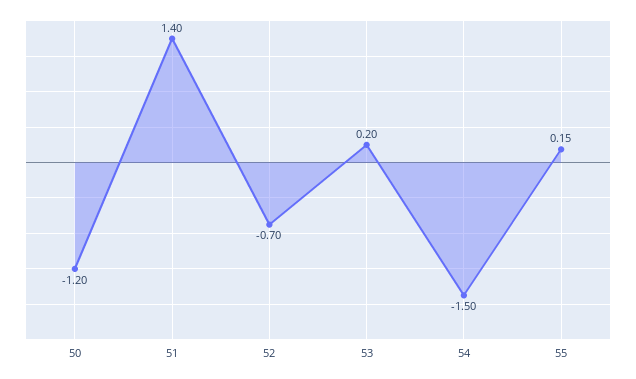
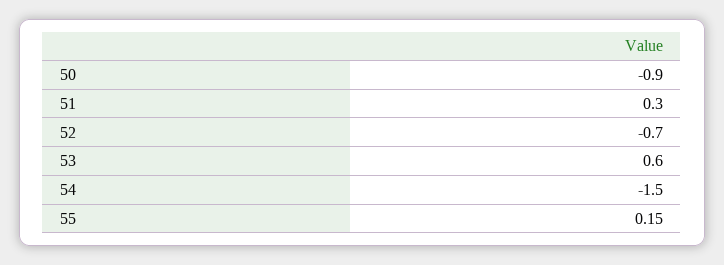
  {
-   "50": -1.2,
+   "50": -0.9,
-   "51": 1.4,
+   "51": 0.3,
    "52": -0.7,
-   "53": 0.2,
+   "53": 0.6,
    "54": -1.5,
    "55": 0.15
  }

